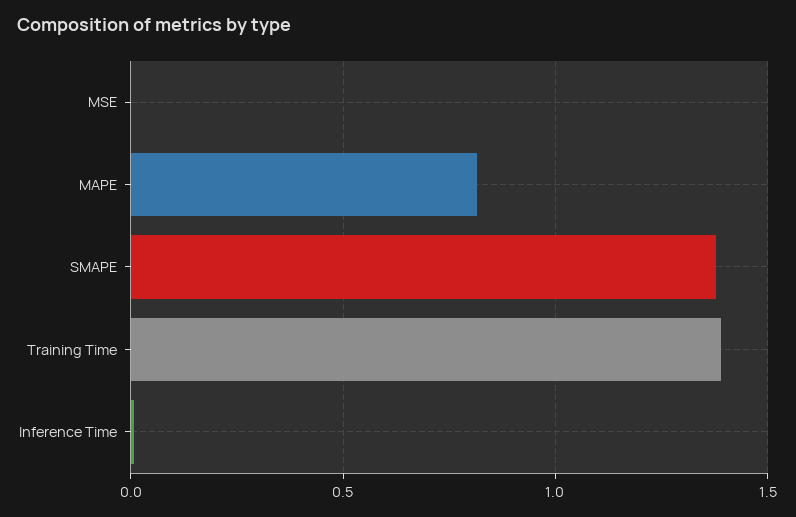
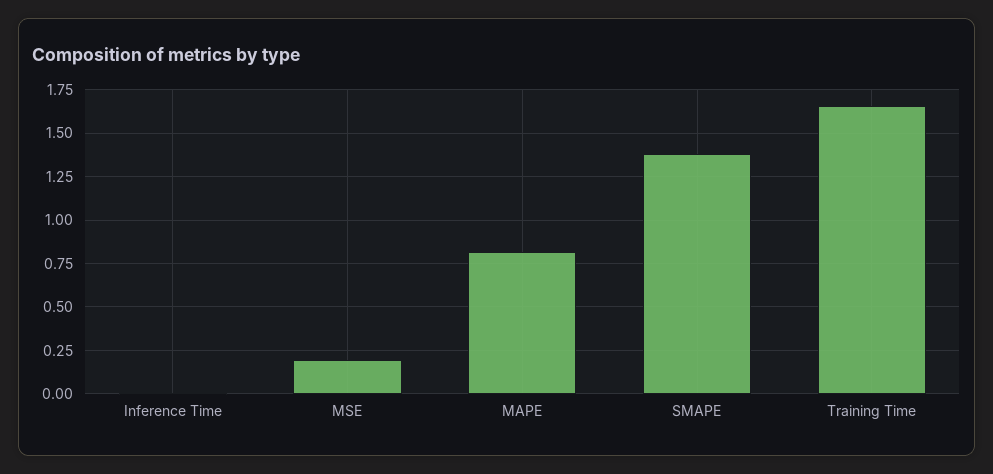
  {
-   "MSE": 0,
+   "MSE": 0.2,
    "MAPE": 0.8,
    "SMAPE": 1.4,
-   "Training Time": 1.4,
+   "Training Time": 1.65,
    "Inference Time": 0
  }

